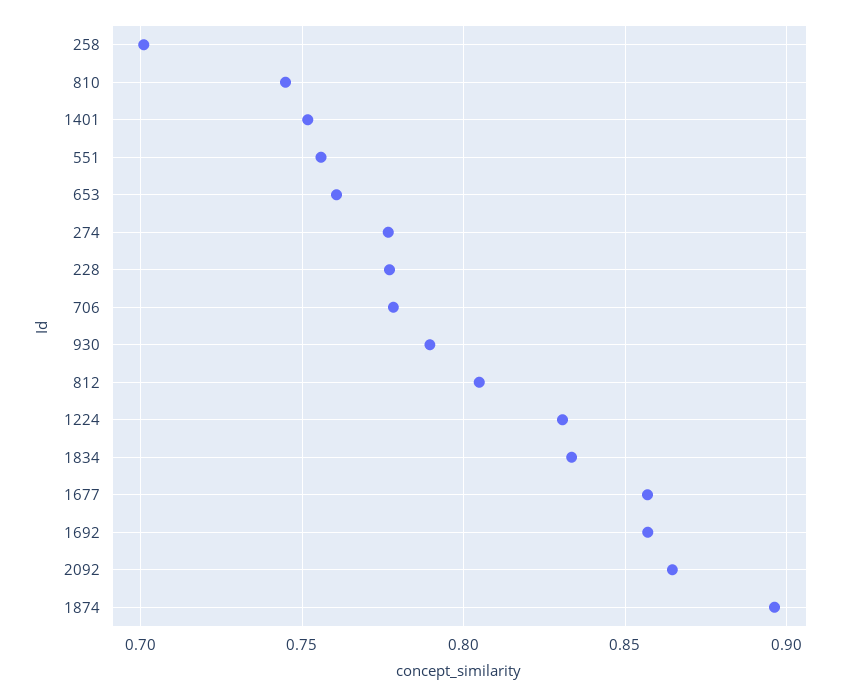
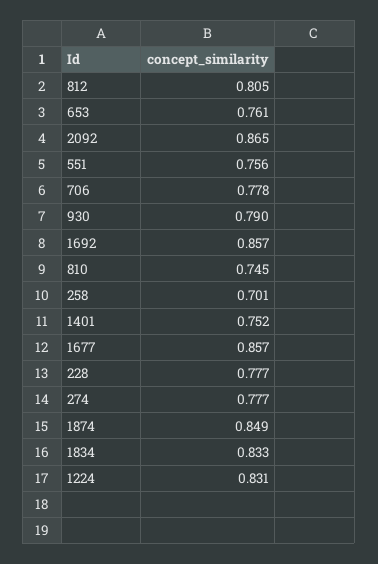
  {
    "258": 0.701,
    "810": 0.745,
    "1401": 0.752,
    "551": 0.756,
    "653": 0.761,
    "274": 0.777,
    "228": 0.777,
    "706": 0.778,
    "930": 0.79,
    "812": 0.805,
    "1224": 0.831,
    "1834": 0.833,
    "1677": 0.857,
    "1692": 0.857,
    "2092": 0.865,
-   "1874": 0.895
+   "1874": 0.849
  }

